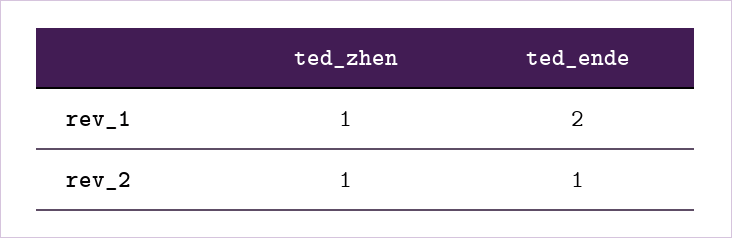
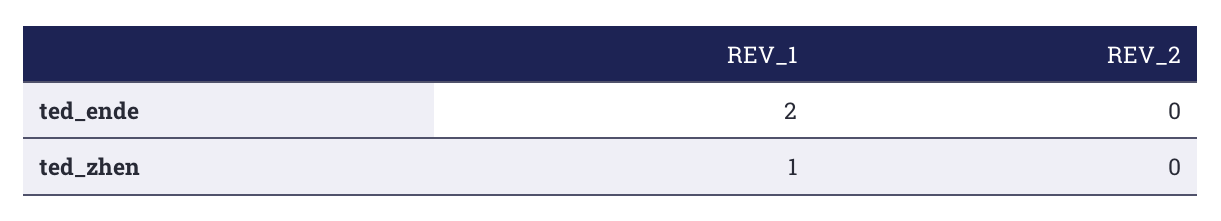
  {
    "ted_zhen": {
      "rev_1": 1,
-     "rev_2": 1
+     "rev_2": 0
    },
    "ted_ende": {
      "rev_1": 2,
-     "rev_2": 1
+     "rev_2": 0
    }
  }

